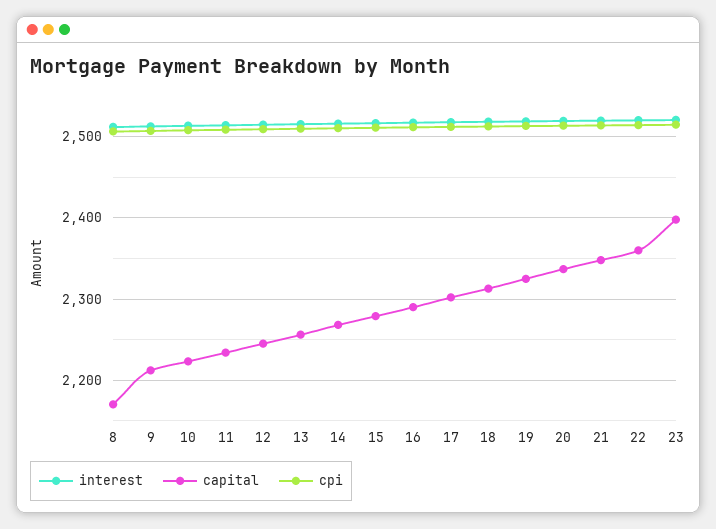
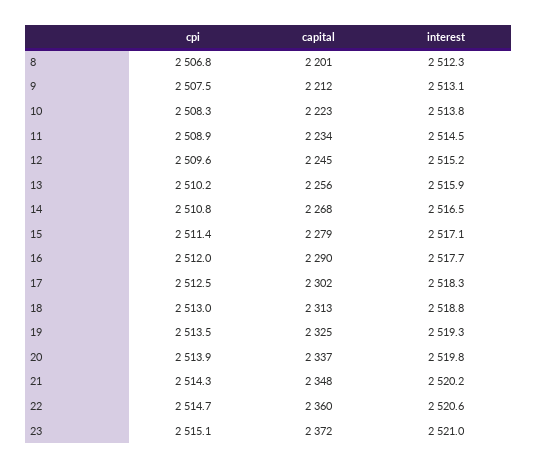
  {
    "interest": {
      "8": 2512.3,
      "9": 2513.1,
      "10": 2513.8,
      "11": 2514.5,
      "12": 2515.2,
      "13": 2515.9,
      "14": 2516.5,
      "15": 2517.1,
      "16": 2517.7,
      "17": 2518.3,
      "18": 2518.8,
      "19": 2519.3,
      "20": 2519.8,
      "21": 2520.2,
      "22": 2520.6,
      "23": 2521
    },
    "capital": {
-     "8": 2170,
+     "8": 2201,
      "9": 2212,
      "10": 2223,
      "11": 2234,
      "12": 2245,
      "13": 2256,
      "14": 2268,
      "15": 2279,
      "16": 2290,
      "17": 2302,
      "18": 2313,
      "19": 2325,
      "20": 2337,
      "21": 2348,
      "22": 2360,
-     "23": 2400
+     "23": 2372
    },
    "cpi": {
      "8": 2506.8,
      "9": 2507.5,
      "10": 2508.3,
      "11": 2508.9,
      "12": 2509.6,
      "13": 2510.2,
      "14": 2510.8,
      "15": 2511.4,
      "16": 2512,
      "17": 2512.5,
      "18": 2513,
      "19": 2513.5,
      "20": 2513.9,
      "21": 2514.3,
      "22": 2514.7,
      "23": 2515.1
    }
  }

